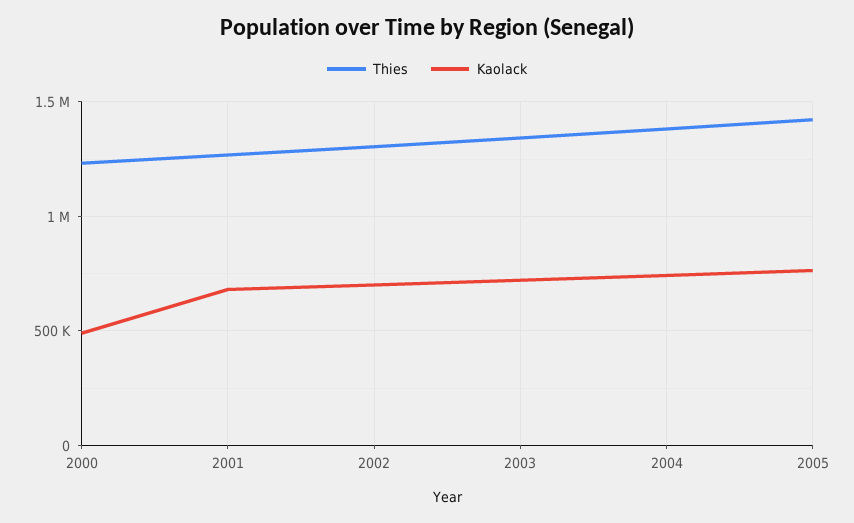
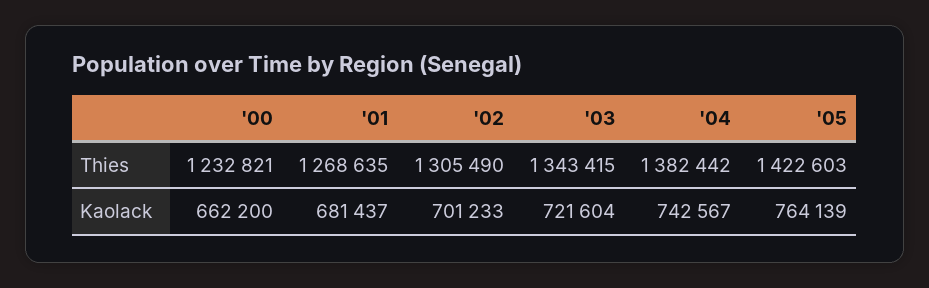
  {
    "Thies": {
      "2000": 1232821,
      "2001": 1268635,
      "2002": 1305490,
      "2003": 1343415,
      "2004": 1382442,
      "2005": 1422603
    },
    "Kaolack": {
-     "2000": 500000,
+     "2000": 662200,
      "2001": 681437,
      "2002": 701233,
      "2003": 721604,
      "2004": 742567,
      "2005": 764139
    }
  }

